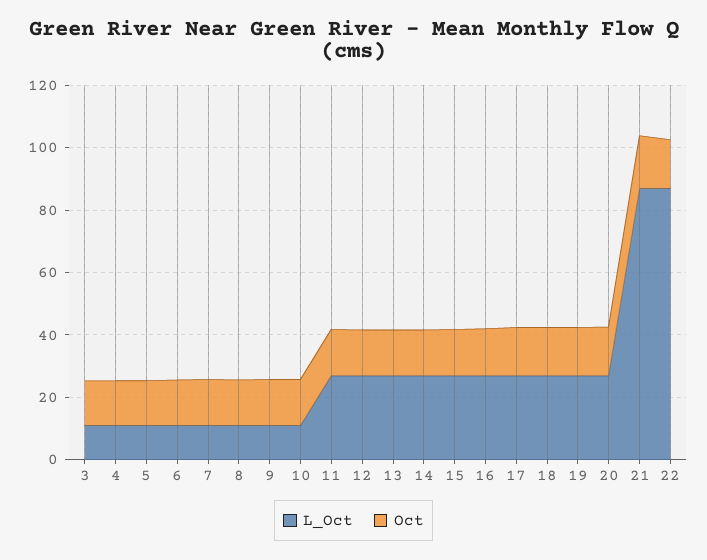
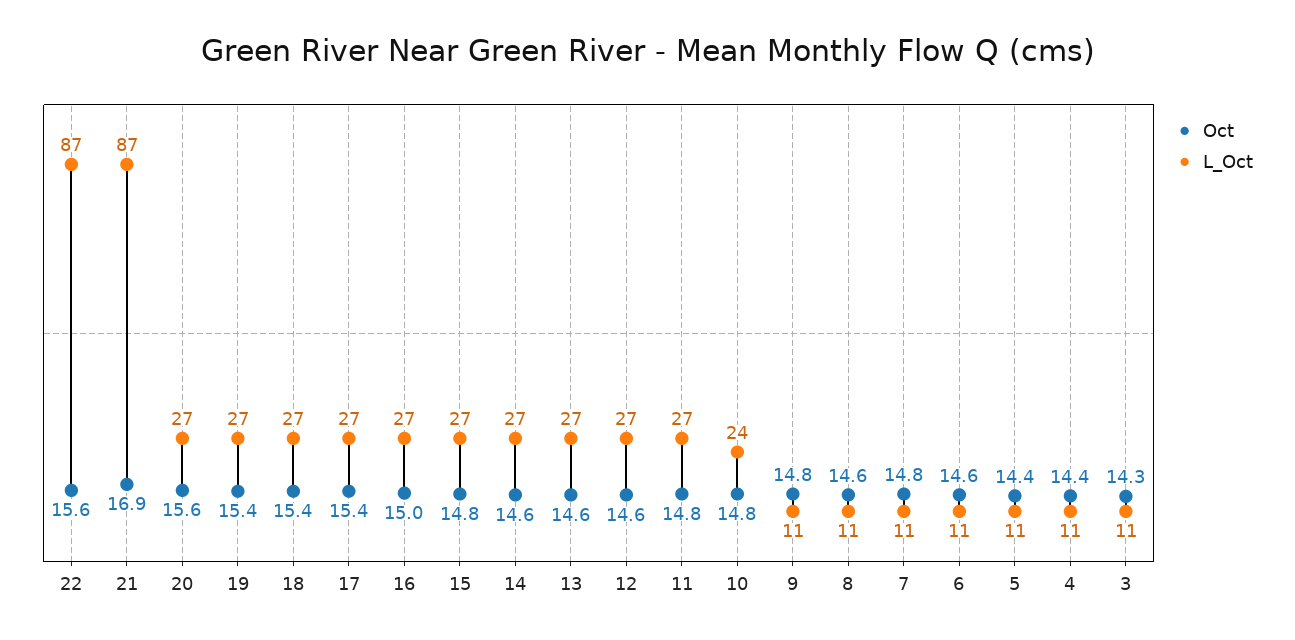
  {
    "L_Oct": {
      "3": 11,
      "4": 11,
      "5": 11,
      "6": 11,
      "7": 11,
      "8": 11,
      "9": 11,
-     "10": 10,
+     "10": 24,
      "11": 27,
      "12": 27,
      "13": 27,
      "14": 27,
      "15": 27,
      "16": 27,
      "17": 27,
      "18": 27,
      "19": 27,
      "20": 27,
      "21": 87,
      "22": 87
    },
    "Oct": {
      "3": 14.3,
      "4": 14.4,
      "5": 14.4,
      "6": 14.6,
      "7": 14.8,
      "8": 14.6,
      "9": 14.8,
      "10": 14.8,
      "11": 14.8,
      "12": 14.6,
      "13": 14.6,
      "14": 14.6,
      "15": 14.8,
      "16": 15,
      "17": 15.4,
      "18": 15.4,
      "19": 15.4,
      "20": 15.6,
      "21": 16.9,
      "22": 15.6
    }
  }

